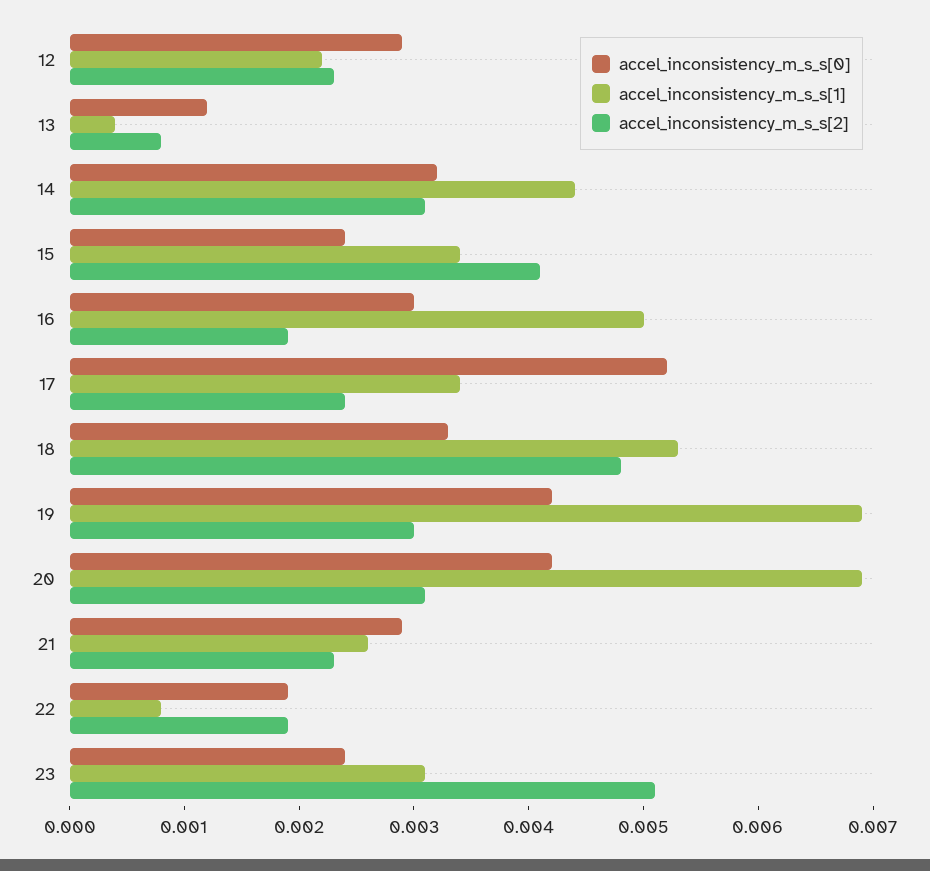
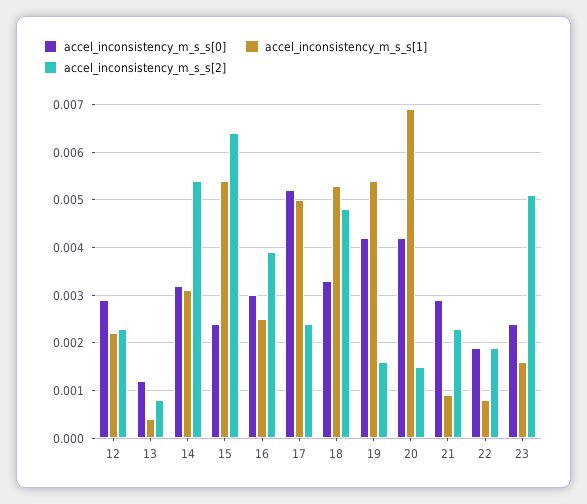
  {
    "accel_inconsistency_m_s_s[0]": {
      "12": 0.0029,
      "13": 0.0012,
      "14": 0.0032,
      "15": 0.0024,
      "16": 0.003,
      "17": 0.0052,
      "18": 0.0033,
      "19": 0.0042,
      "20": 0.0042,
      "21": 0.0029,
      "22": 0.0019,
      "23": 0.0024
    },
    "accel_inconsistency_m_s_s[1]": {
      "12": 0.0022,
      "13": 0.0004,
-     "14": 0.0044,
+     "14": 0.003,
-     "15": 0.0034,
+     "15": 0.0055,
-     "16": 0.005,
+     "16": 0.0025,
-     "17": 0.0034,
+     "17": 0.005,
      "18": 0.0053,
-     "19": 0.0069,
+     "19": 0.0055,
      "20": 0.0069,
-     "21": 0.0026,
+     "21": 0.001,
      "22": 0.0008,
-     "23": 0.0031
+     "23": 0.0015
    },
    "accel_inconsistency_m_s_s[2]": {
      "12": 0.0023,
      "13": 0.0008,
-     "14": 0.0031,
+     "14": 0.0055,
-     "15": 0.0041,
+     "15": 0.0065,
-     "16": 0.0019,
+     "16": 0.004,
      "17": 0.0024,
      "18": 0.0048,
-     "19": 0.003,
+     "19": 0.0015,
-     "20": 0.0031,
+     "20": 0.0015,
      "21": 0.0023,
      "22": 0.0019,
      "23": 0.0051
    }
  }

